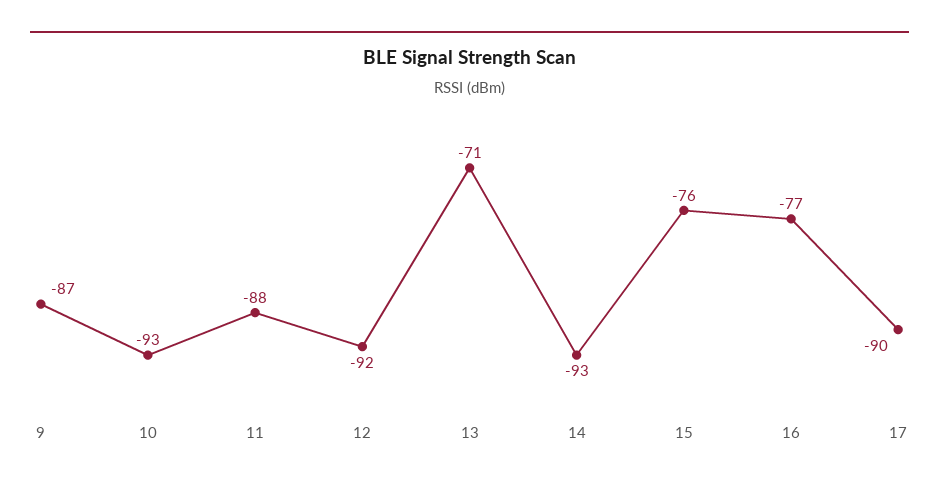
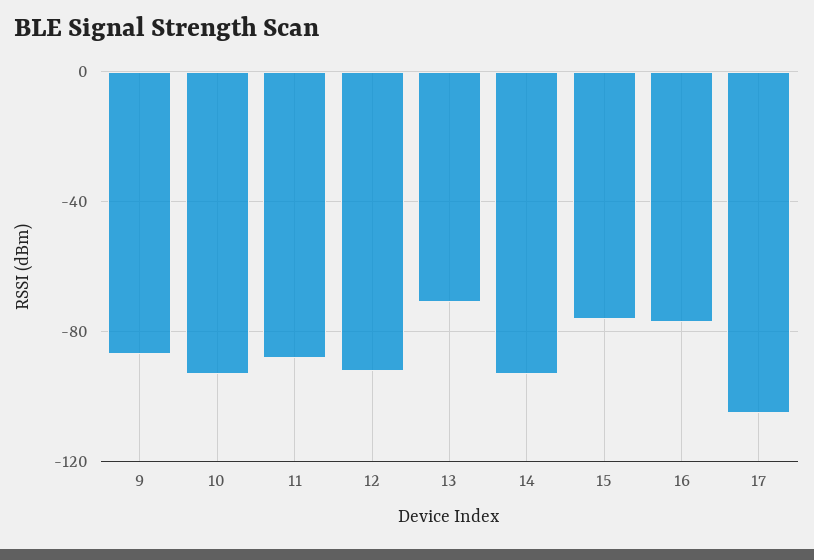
  {
    "9": -87,
    "10": -93,
    "11": -88,
    "12": -92,
    "13": -71,
    "14": -93,
    "15": -76,
    "16": -77,
-   "17": -90
+   "17": -105
  }

